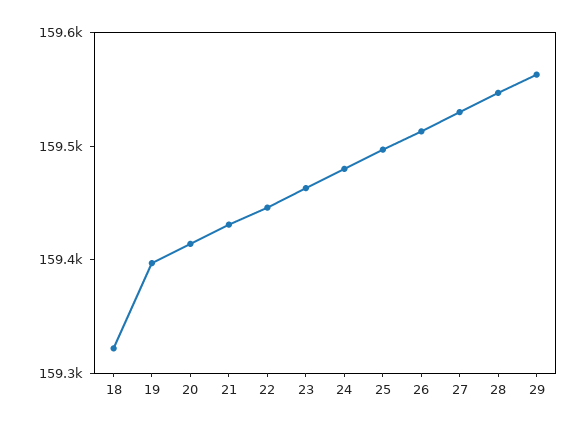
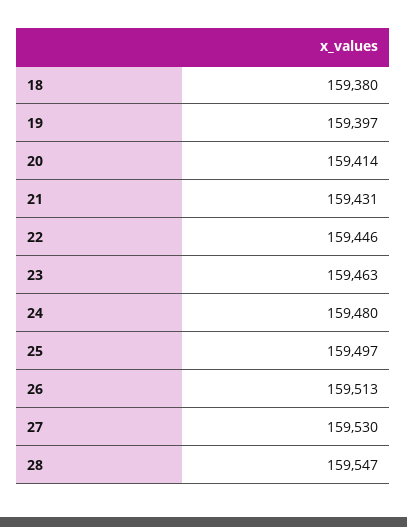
  {
-   "18": 159320,
+   "18": 159380,
    "19": 159397,
    "20": 159414,
    "21": 159431,
    "22": 159446,
    "23": 159463,
    "24": 159480,
    "25": 159497,
    "26": 159513,
    "27": 159530,
-   "28": 159547,
+   "28": 159547
-   "29": 159560
  }

